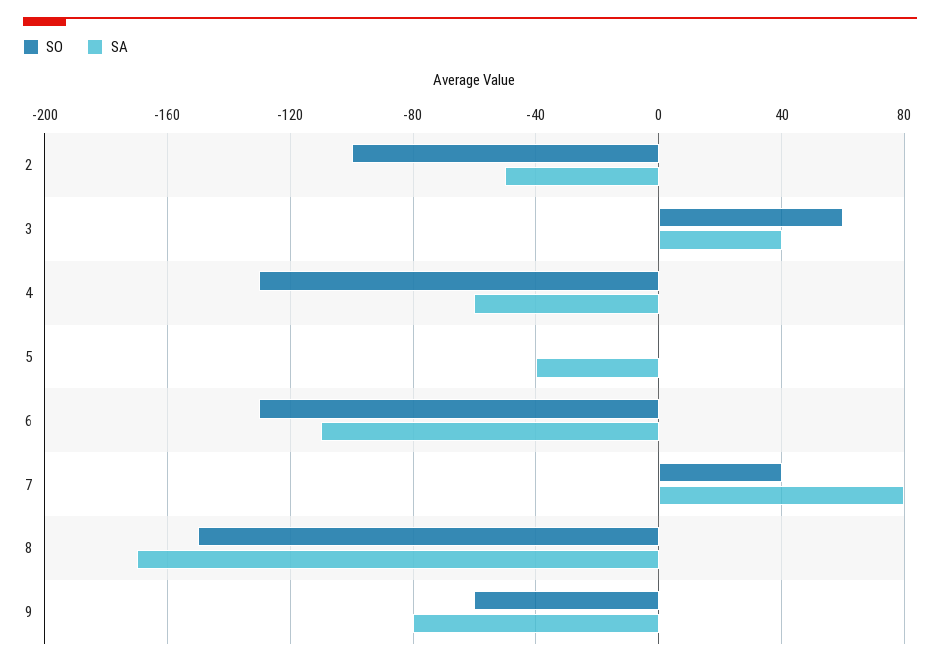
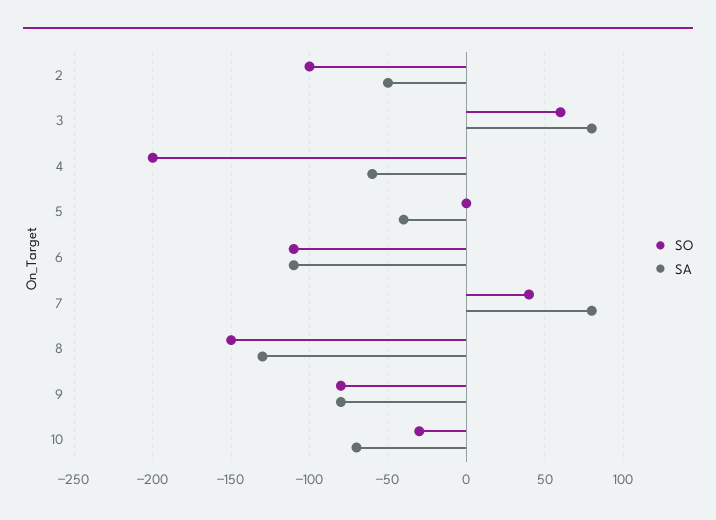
  {
    "SO": {
      "2": -100,
      "3": 60,
-     "4": -130,
+     "4": -200,
      "5": 0,
-     "6": -130,
+     "6": -110,
      "7": 40,
      "8": -150,
-     "9": -60
+     "9": -80,
+     "10": -30
    },
    "SA": {
      "2": -50,
-     "3": 40,
+     "3": 80,
      "4": -60,
      "5": -40,
      "6": -110,
      "7": 80,
-     "8": -170,
+     "8": -130,
-     "9": -80
+     "9": -80,
+     "10": -70
    }
  }

